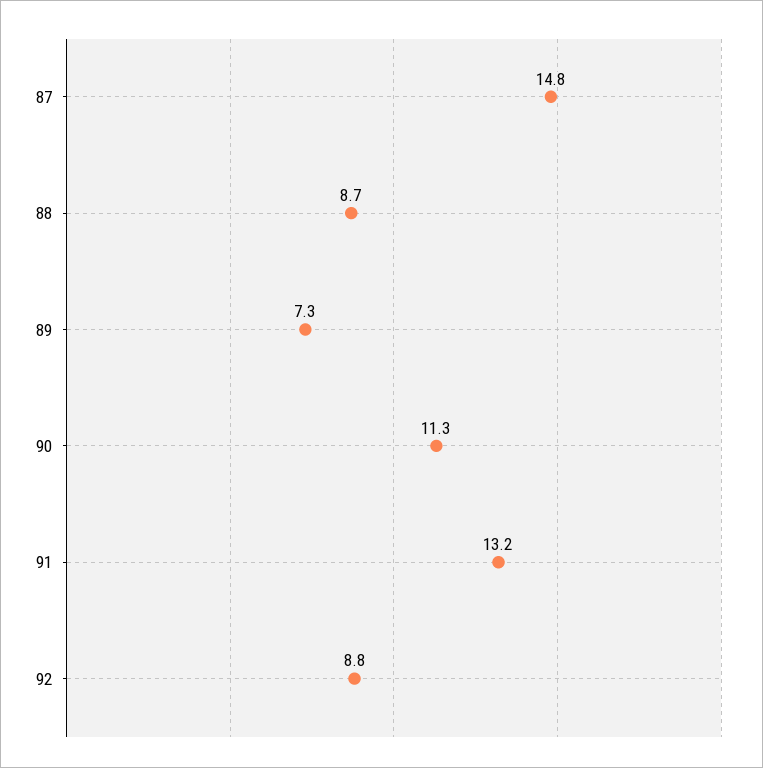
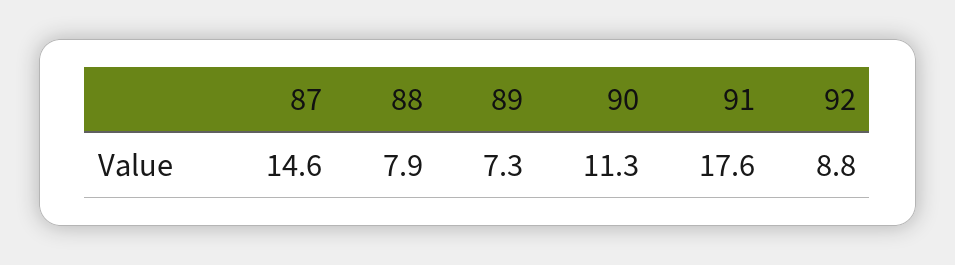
  {
-   "87": 14.8,
+   "87": 14.6,
-   "88": 8.7,
+   "88": 7.9,
    "89": 7.3,
    "90": 11.3,
-   "91": 13.2,
+   "91": 17.6,
    "92": 8.8
  }

